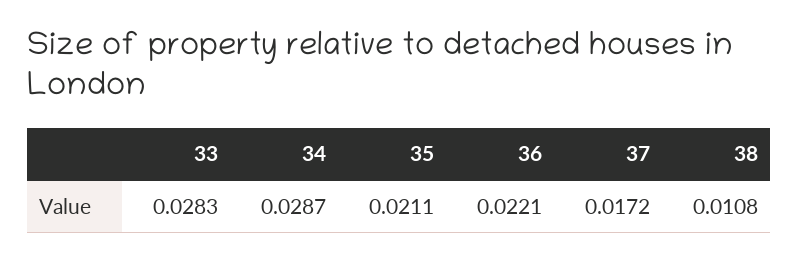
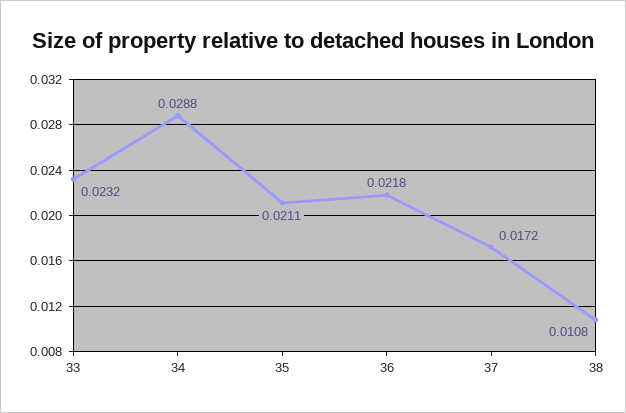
  {
-   "33": 0.0283,
+   "33": 0.0232,
-   "34": 0.0287,
+   "34": 0.0288,
    "35": 0.0211,
-   "36": 0.0221,
+   "36": 0.0218,
    "37": 0.0172,
    "38": 0.0108
  }

